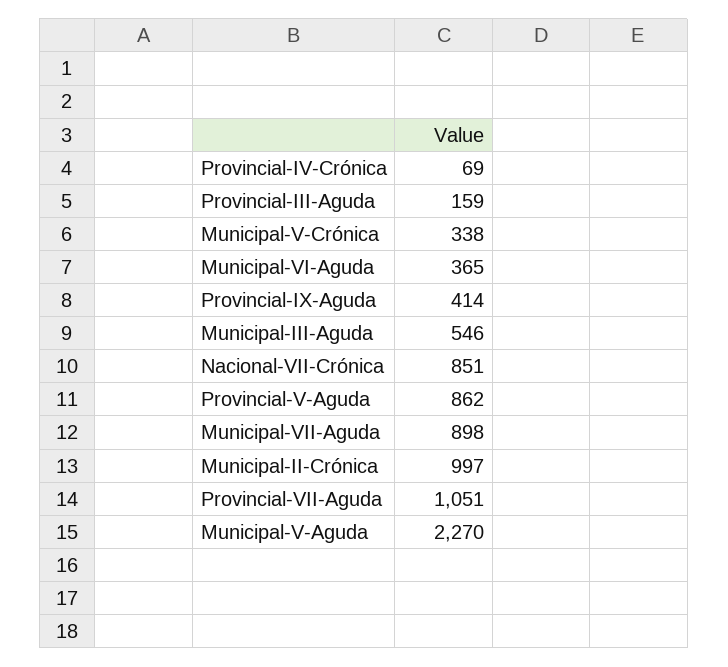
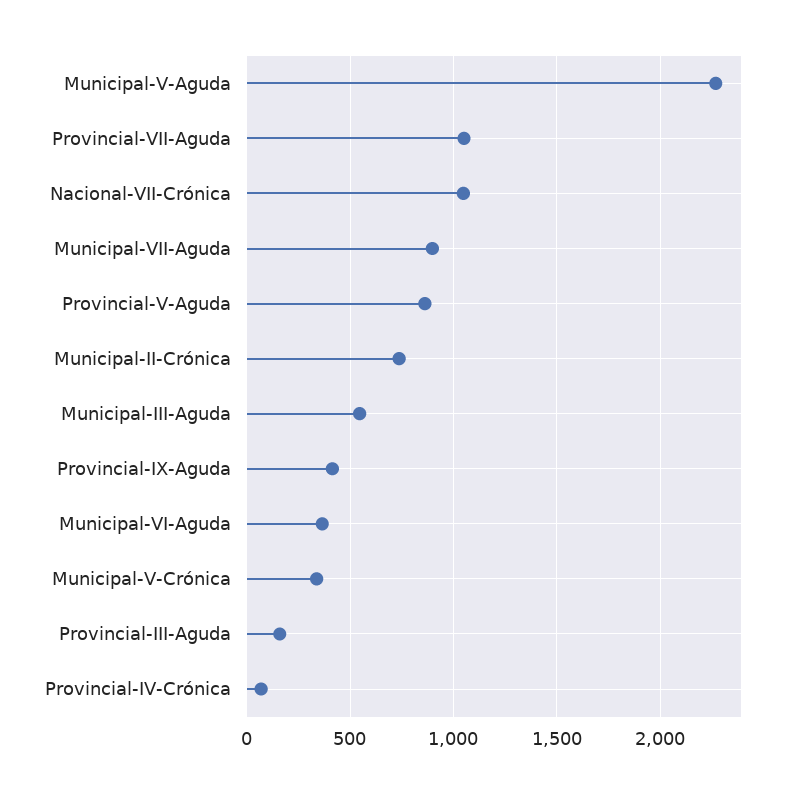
  {
    "Provincial-IV-Crónica": 69,
    "Provincial-III-Aguda": 159,
    "Municipal-V-Crónica": 338,
    "Municipal-VI-Aguda": 365,
    "Provincial-IX-Aguda": 414,
    "Municipal-III-Aguda": 546,
-   "Nacional-VII-Crónica": 851,
+   "Nacional-VII-Crónica": 1050,
    "Provincial-V-Aguda": 862,
    "Municipal-VII-Aguda": 898,
-   "Municipal-II-Crónica": 997,
+   "Municipal-II-Crónica": 750,
    "Provincial-VII-Aguda": 1051,
    "Municipal-V-Aguda": 2270
  }

